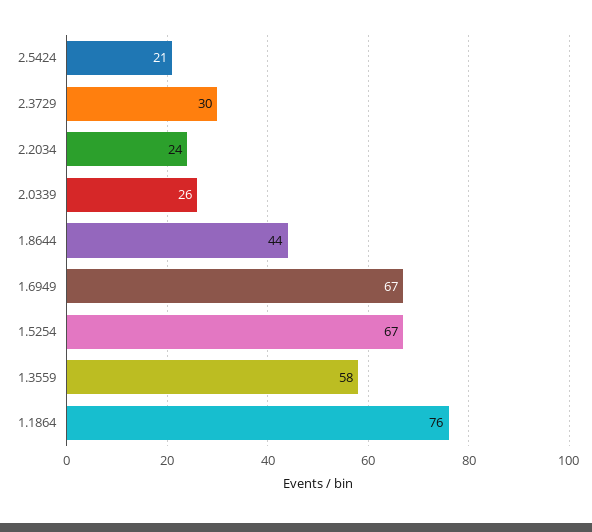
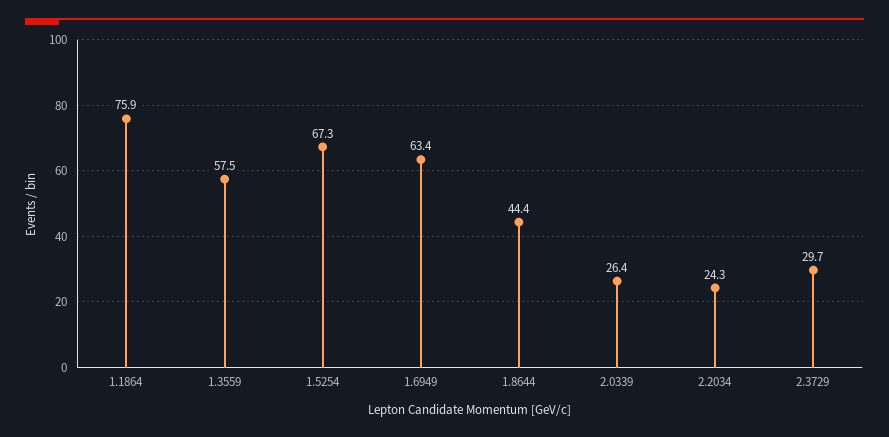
  {
-   "2.5424": 21,
    "2.3729": 29.7,
    "2.2034": 24.3,
    "2.0339": 26.4,
    "1.8644": 44.4,
-   "1.6949": 67,
+   "1.6949": 63.4,
    "1.5254": 67.3,
    "1.3559": 57.5,
    "1.1864": 75.9
  }

